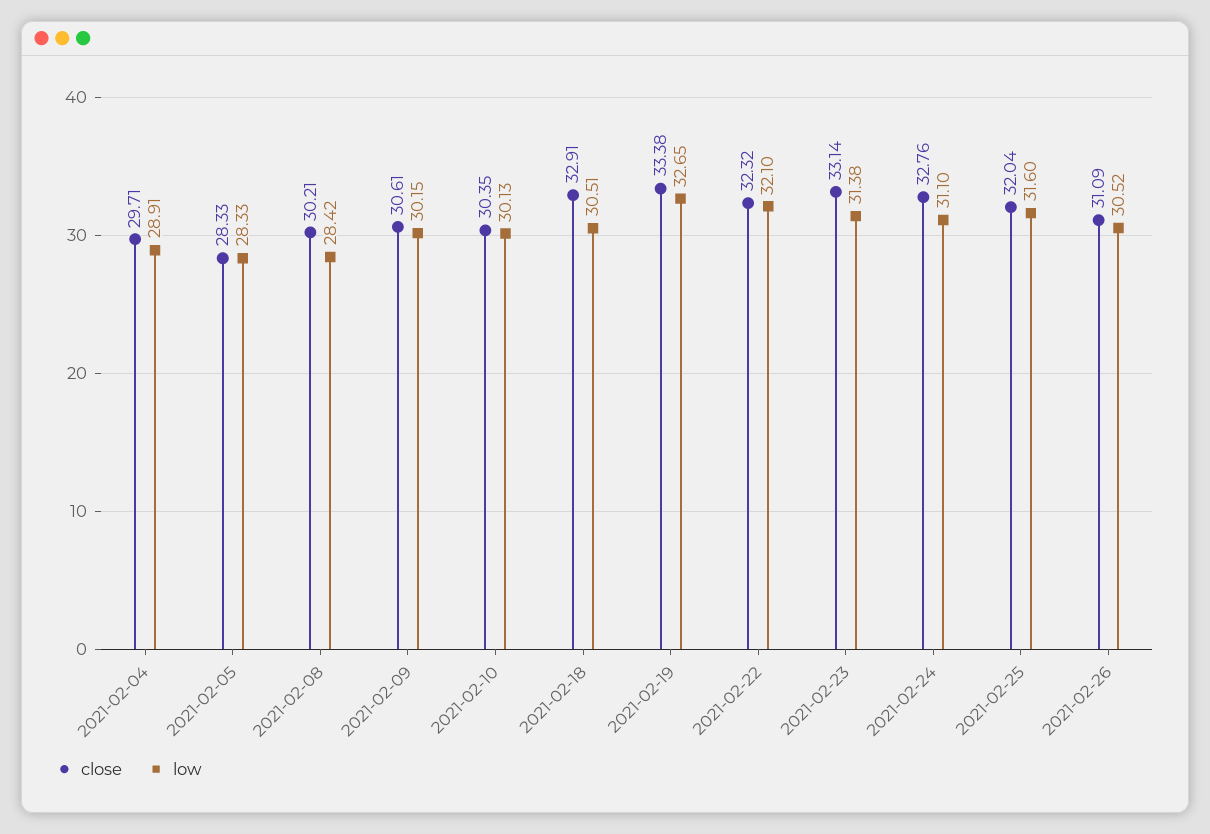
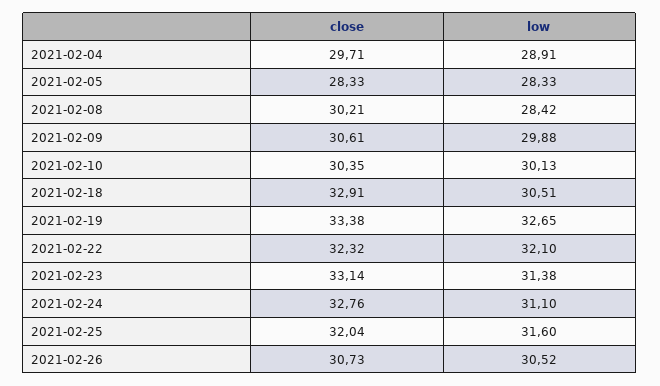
  {
    "close": {
      "2021-02-04": 29.71,
      "2021-02-05": 28.33,
      "2021-02-08": 30.21,
      "2021-02-09": 30.61,
      "2021-02-10": 30.35,
      "2021-02-18": 32.91,
      "2021-02-19": 33.38,
      "2021-02-22": 32.32,
      "2021-02-23": 33.14,
      "2021-02-24": 32.76,
      "2021-02-25": 32.04,
-     "2021-02-26": 31.09
+     "2021-02-26": 30.73
    },
    "low": {
      "2021-02-04": 28.91,
      "2021-02-05": 28.33,
      "2021-02-08": 28.42,
-     "2021-02-09": 30.15,
+     "2021-02-09": 29.88,
      "2021-02-10": 30.13,
      "2021-02-18": 30.51,
      "2021-02-19": 32.65,
      "2021-02-22": 32.1,
      "2021-02-23": 31.38,
      "2021-02-24": 31.1,
      "2021-02-25": 31.6,
      "2021-02-26": 30.52
    }
  }

